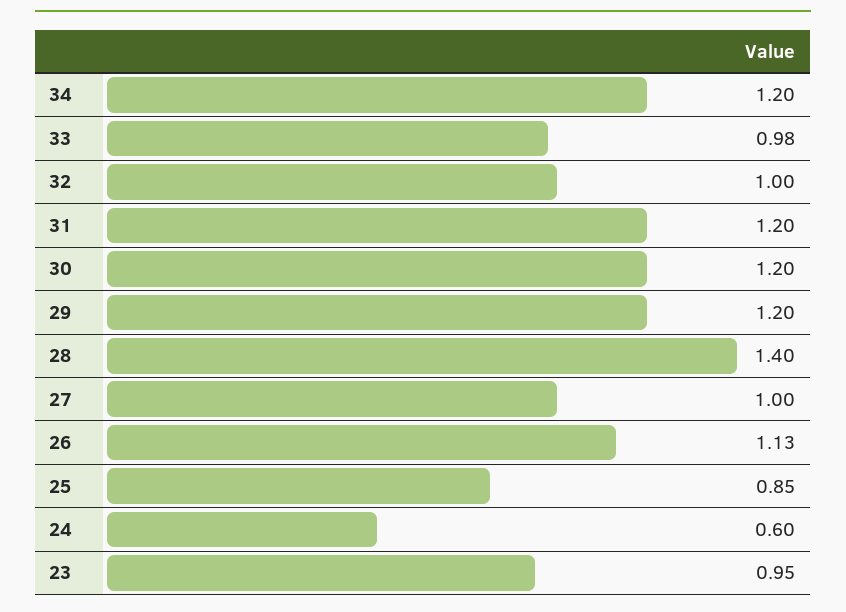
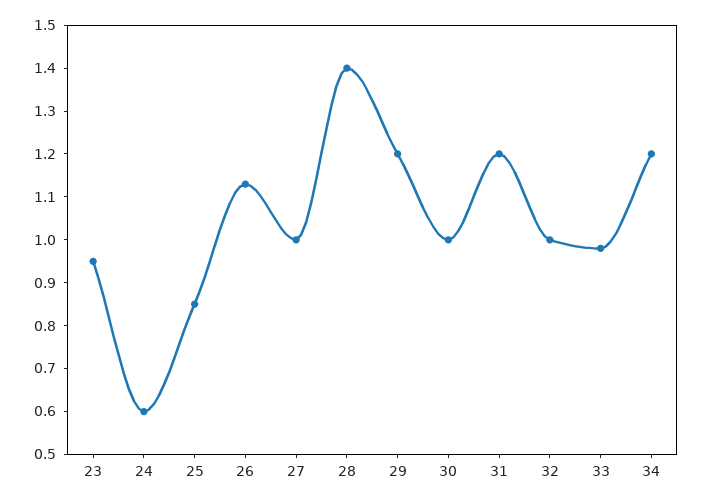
  {
    "34": 1.2,
    "33": 0.98,
    "32": 1,
    "31": 1.2,
-   "30": 1.2,
+   "30": 1,
    "29": 1.2,
    "28": 1.4,
    "27": 1,
    "26": 1.13,
    "25": 0.85,
    "24": 0.6,
    "23": 0.95
  }

